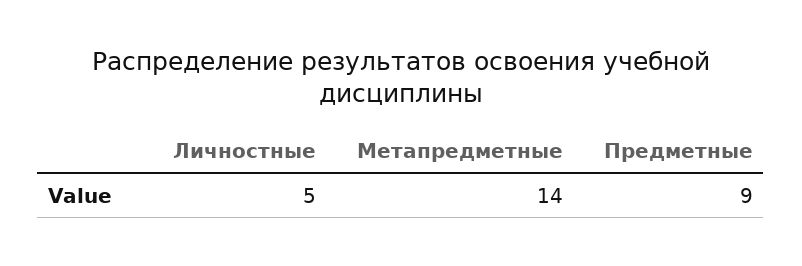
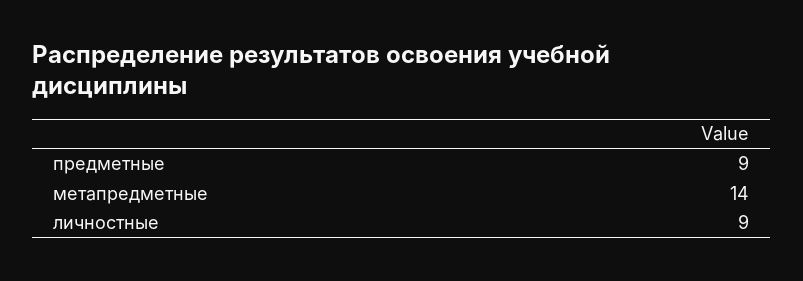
  {
-   "Личностные": 5,
+   "Личностные": 9,
    "Метапредметные": 14,
    "Предметные": 9
  }

